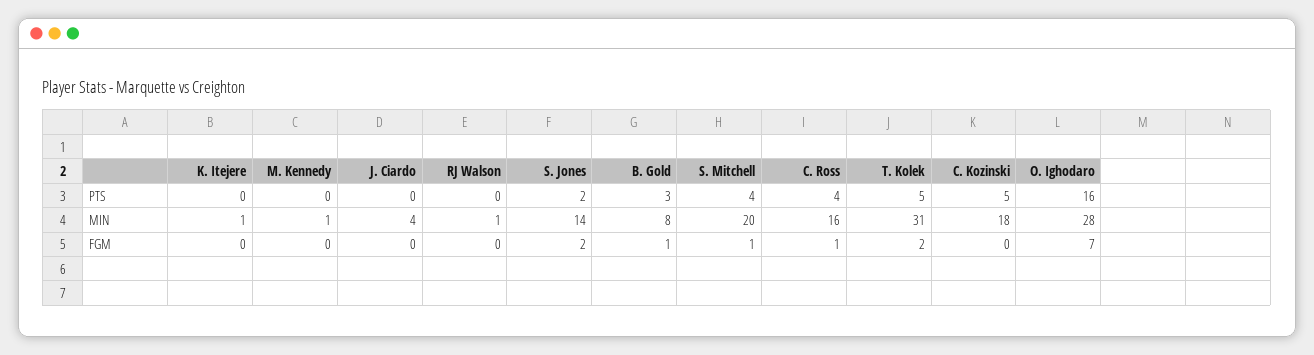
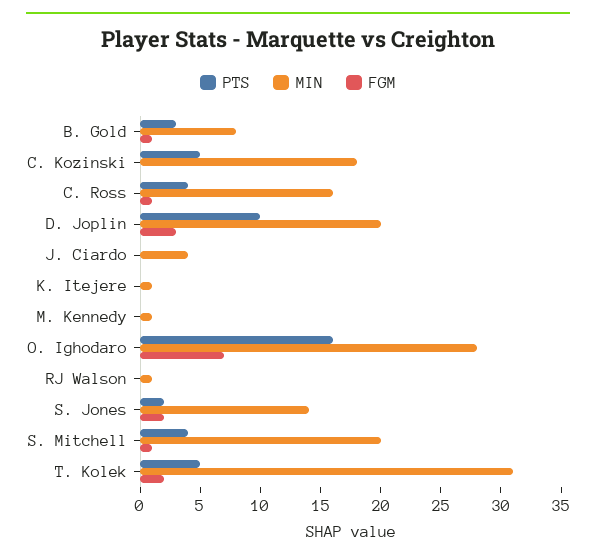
  {
    "PTS": {
      "K. Itejere": 0,
      "M. Kennedy": 0,
      "J. Ciardo": 0,
      "RJ Walson": 0,
      "S. Jones": 2,
      "B. Gold": 3,
      "S. Mitchell": 4,
      "C. Ross": 4,
      "T. Kolek": 5,
      "C. Kozinski": 5,
-     "O. Ighodaro": 16
+     "O. Ighodaro": 16,
+     "D. Joplin": 10
    },
    "MIN": {
      "K. Itejere": 1,
      "M. Kennedy": 1,
      "J. Ciardo": 4,
      "RJ Walson": 1,
      "S. Jones": 14,
      "B. Gold": 8,
      "S. Mitchell": 20,
      "C. Ross": 16,
      "T. Kolek": 31,
      "C. Kozinski": 18,
-     "O. Ighodaro": 28
+     "O. Ighodaro": 28,
+     "D. Joplin": 20
    },
    "FGM": {
      "K. Itejere": 0,
      "M. Kennedy": 0,
      "J. Ciardo": 0,
      "RJ Walson": 0,
      "S. Jones": 2,
      "B. Gold": 1,
      "S. Mitchell": 1,
      "C. Ross": 1,
      "T. Kolek": 2,
      "C. Kozinski": 0,
-     "O. Ighodaro": 7
+     "O. Ighodaro": 7,
+     "D. Joplin": 3
    }
  }

